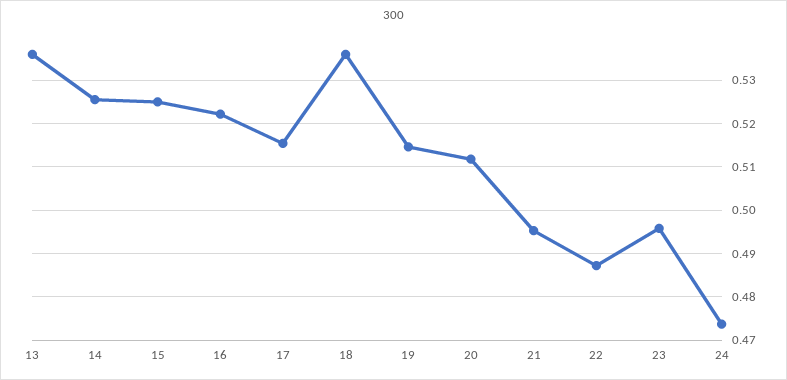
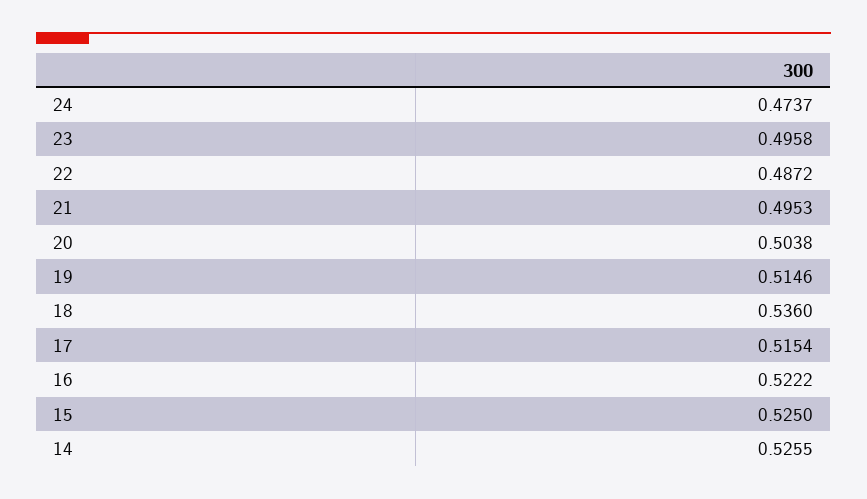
  {
-   "13": 0.536,
    "14": 0.5255,
    "15": 0.525,
    "16": 0.5222,
    "17": 0.5154,
    "18": 0.536,
    "19": 0.5146,
-   "20": 0.512,
+   "20": 0.5038,
    "21": 0.4953,
    "22": 0.4872,
    "23": 0.4958,
    "24": 0.4737
  }

